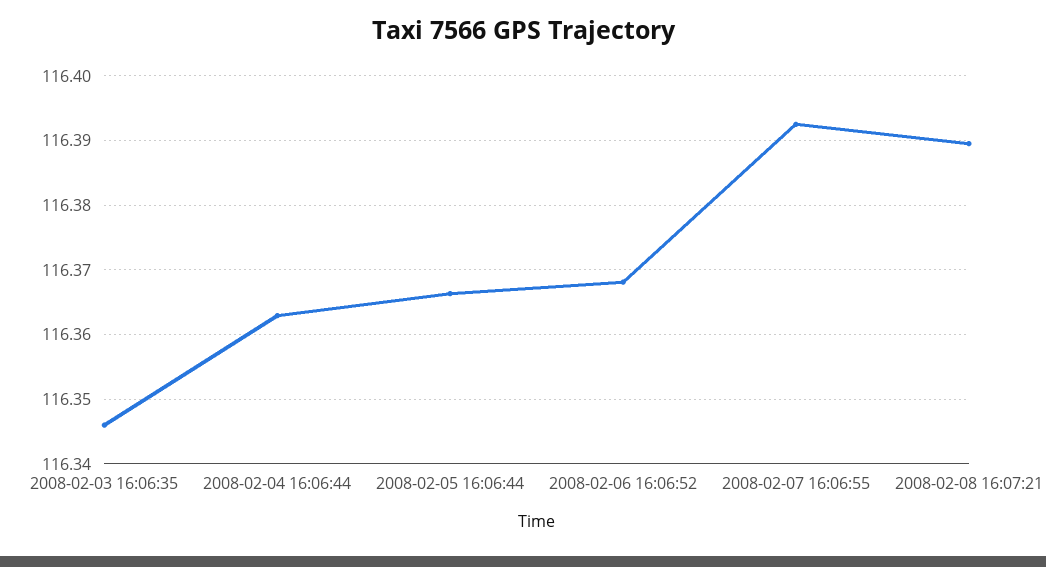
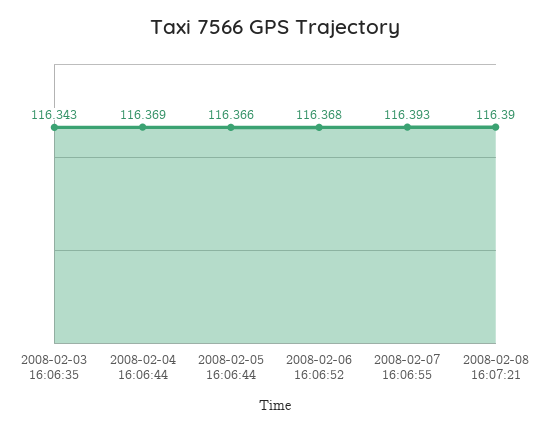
  {
-   "2008-02-03 16:06:35": 116.346,
+   "2008-02-03 16:06:35": 116.343,
-   "2008-02-04 16:06:44": 116.363,
+   "2008-02-04 16:06:44": 116.369,
    "2008-02-05 16:06:44": 116.366,
    "2008-02-06 16:06:52": 116.368,
    "2008-02-07 16:06:55": 116.393,
    "2008-02-08 16:07:21": 116.39
  }

